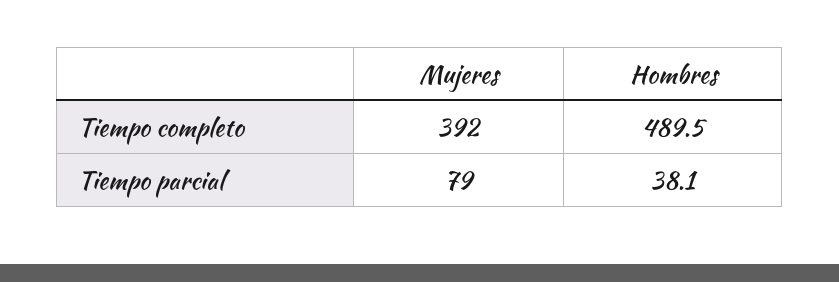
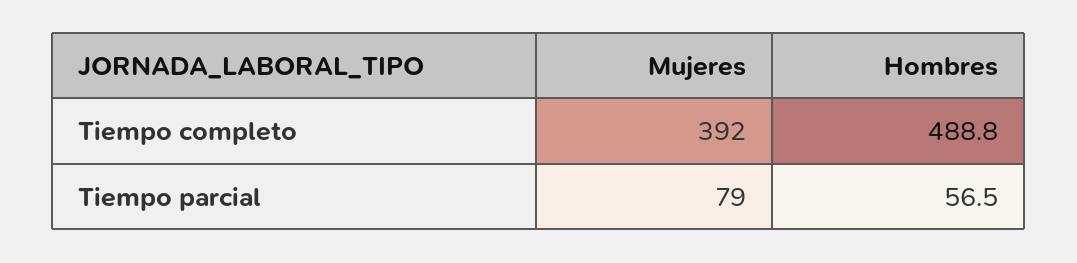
  {
    "Mujeres": {
      "Tiempo completo": 392,
      "Tiempo parcial": 79
    },
    "Hombres": {
-     "Tiempo completo": 489.5,
+     "Tiempo completo": 488.8,
-     "Tiempo parcial": 38.1
+     "Tiempo parcial": 56.5
    }
  }

